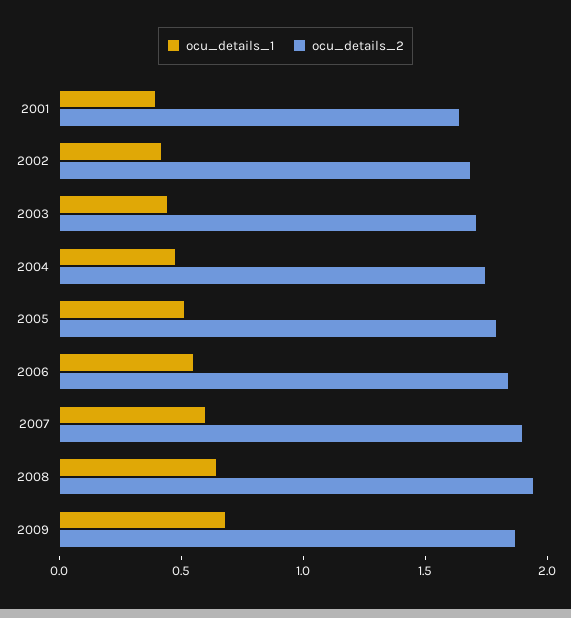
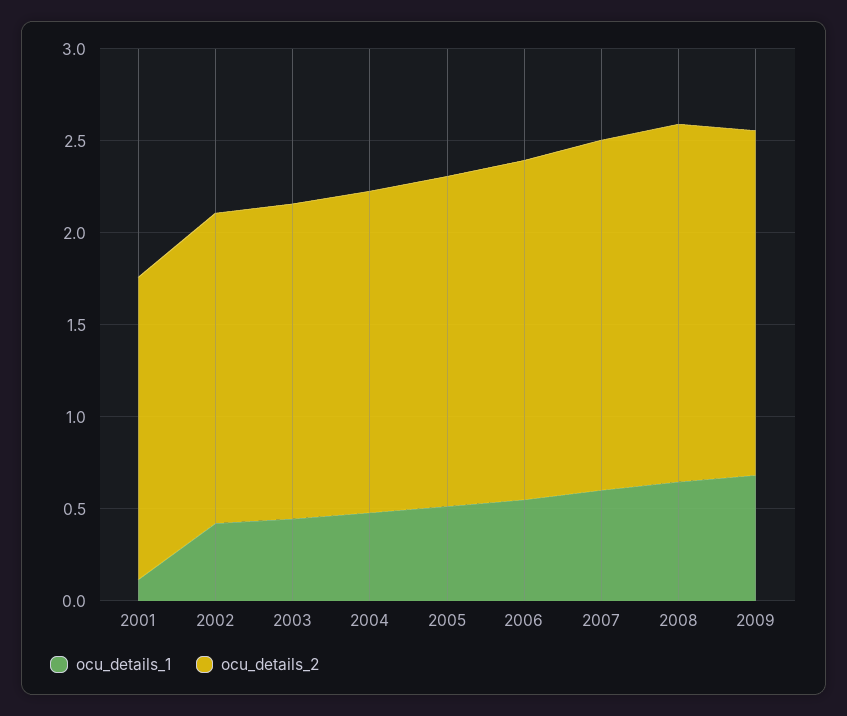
  {
    "ocu_details_1": {
-     "2001": 0.4,
+     "2001": 0.1,
      "2002": 0.4,
      "2003": 0.4,
      "2004": 0.5,
      "2005": 0.5,
      "2006": 0.6,
      "2007": 0.6,
      "2008": 0.6,
      "2009": 0.7
    },
    "ocu_details_2": {
      "2001": 1.6,
      "2002": 1.7,
      "2003": 1.7,
      "2004": 1.7,
      "2005": 1.8,
      "2006": 1.8,
      "2007": 1.9,
      "2008": 1.9,
      "2009": 1.9
    }
  }

